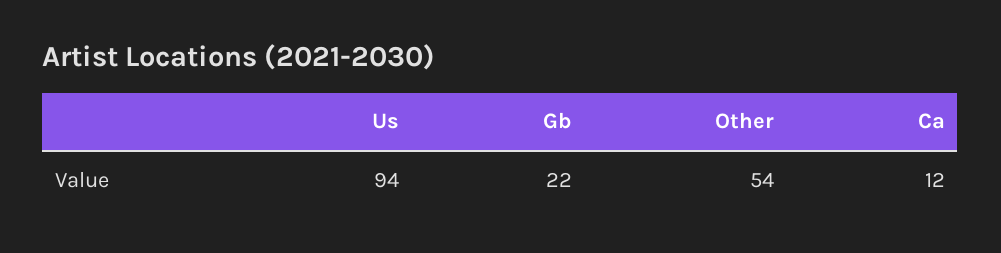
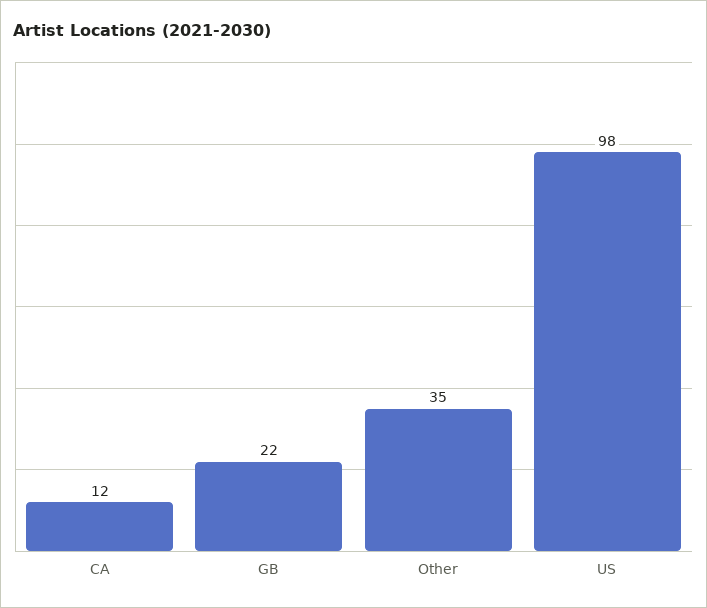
  {
-   "Us": 94,
+   "Us": 98,
    "Gb": 22,
-   "Other": 54,
+   "Other": 35,
    "Ca": 12
  }

